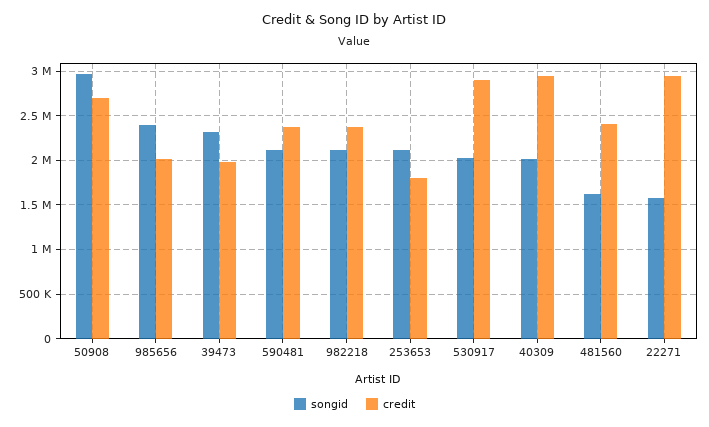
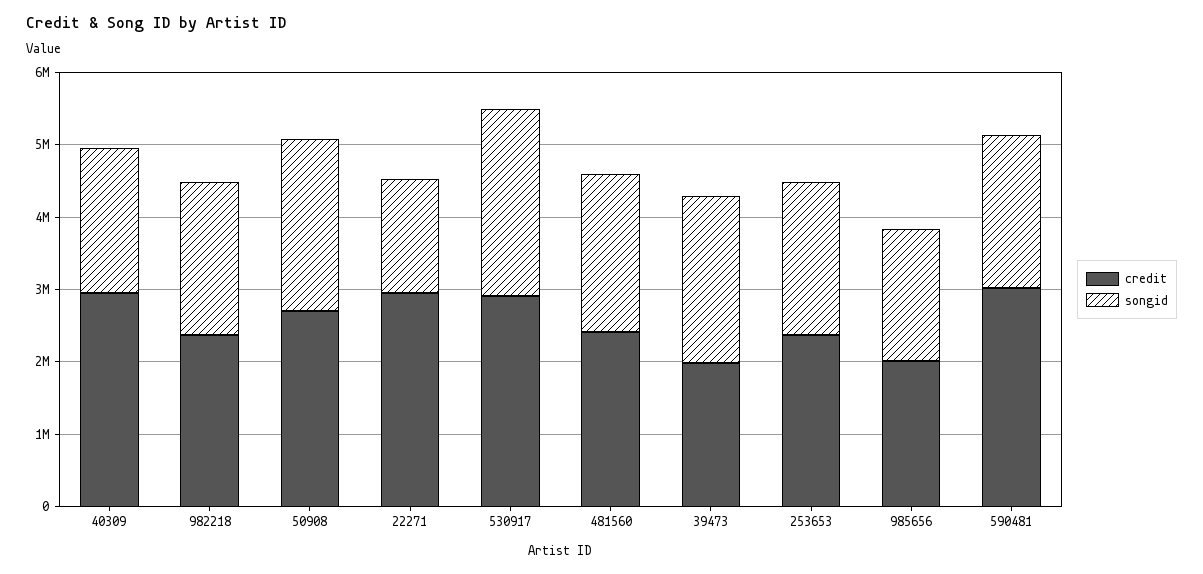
  {
    "songid": {
-     "50908": 3000000,
+     "50908": 2400000,
-     "985656": 2400000,
+     "985656": 1800000,
      "39473": 2300000,
      "590481": 2100000,
      "982218": 2100000,
      "253653": 2100000,
-     "530917": 2000000,
+     "530917": 2600000,
      "40309": 2000000,
-     "481560": 1600000,
+     "481560": 2200000,
      "22271": 1600000
    },
    "credit": {
      "50908": 2700000,
      "985656": 2000000,
      "39473": 2000000,
-     "590481": 2400000,
+     "590481": 3000000,
      "982218": 2400000,
-     "253653": 1800000,
+     "253653": 2400000,
      "530917": 2900000,
      "40309": 2900000,
      "481560": 2400000,
      "22271": 2900000
    }
  }

